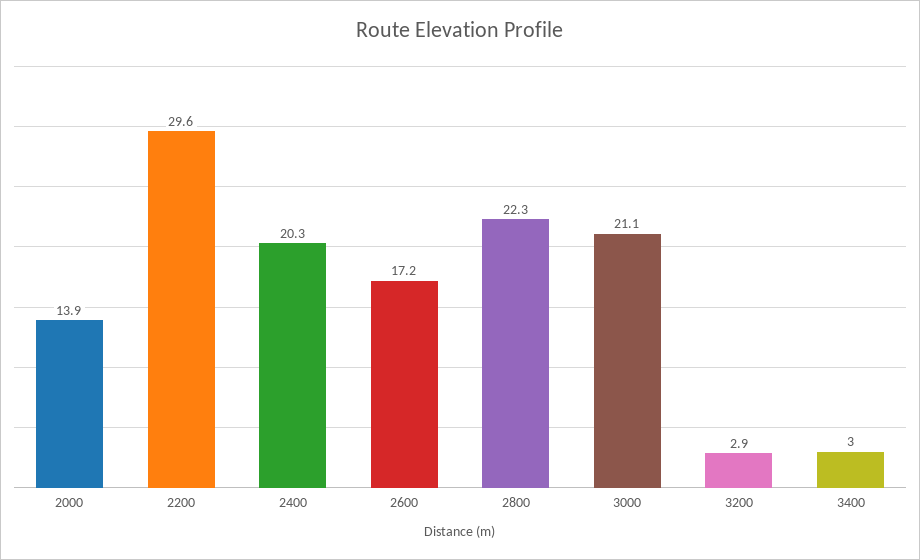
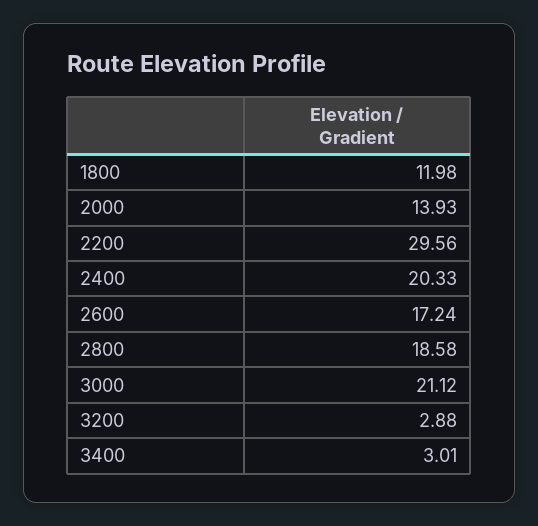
  {
    "2000": 13.93,
    "2200": 29.56,
    "2400": 20.33,
    "2600": 17.24,
-   "2800": 22.3,
+   "2800": 18.58,
    "3000": 21.12,
    "3200": 2.88,
-   "3400": 3.01
+   "3400": 3.01,
+   "1800": 11.98
  }

